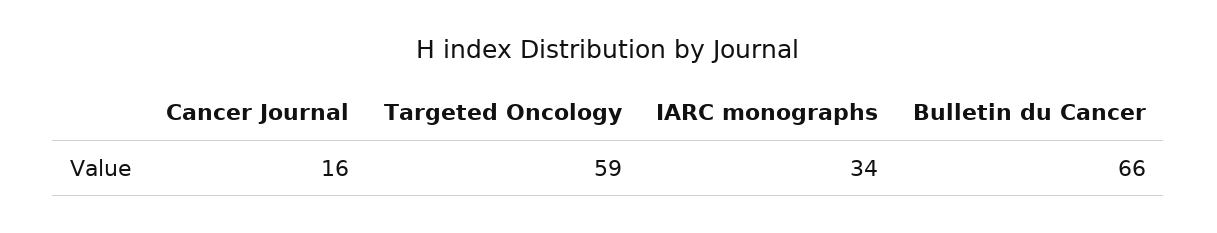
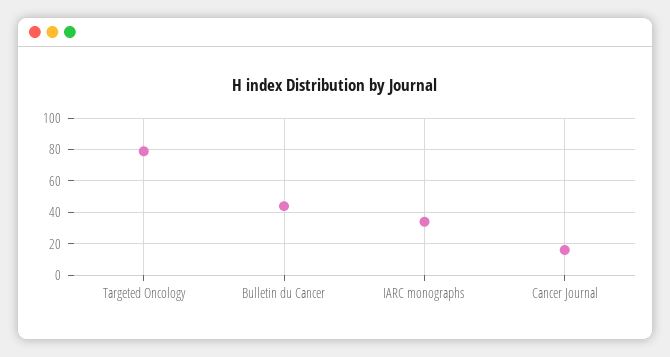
  {
    "Cancer Journal": 16,
-   "Targeted Oncology": 59,
+   "Targeted Oncology": 80,
    "IARC monographs": 34,
-   "Bulletin du Cancer": 66
+   "Bulletin du Cancer": 45
  }

